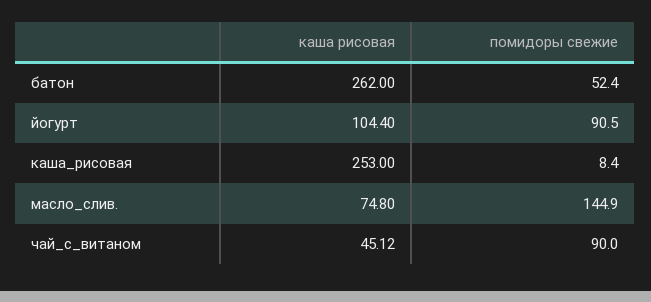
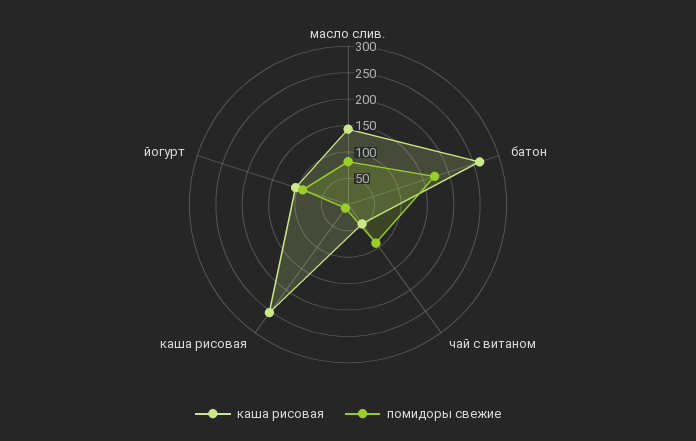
  {
    "каша рисовая": {
      "батон": 262,
      "йогурт": 104.4,
      "каша_рисовая": 253,
-     "масло_слив.": 74.8,
+     "масло_слив.": 150,
      "чай_с_витаном": 45.12
    },
    "помидоры свежие": {
-     "батон": 52.4,
+     "батон": 175,
      "йогурт": 90.5,
      "каша_рисовая": 8.4,
-     "масло_слив.": 144.9,
+     "масло_слив.": 75,
      "чай_с_витаном": 90
    }
  }

